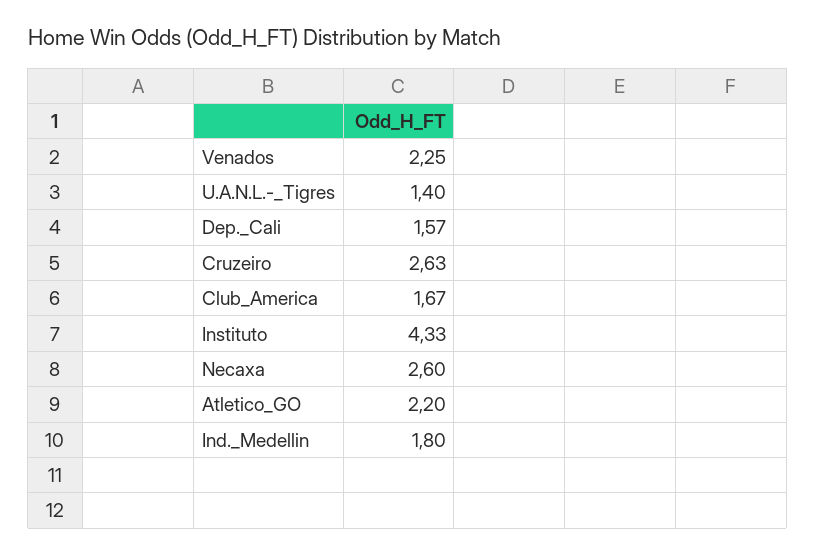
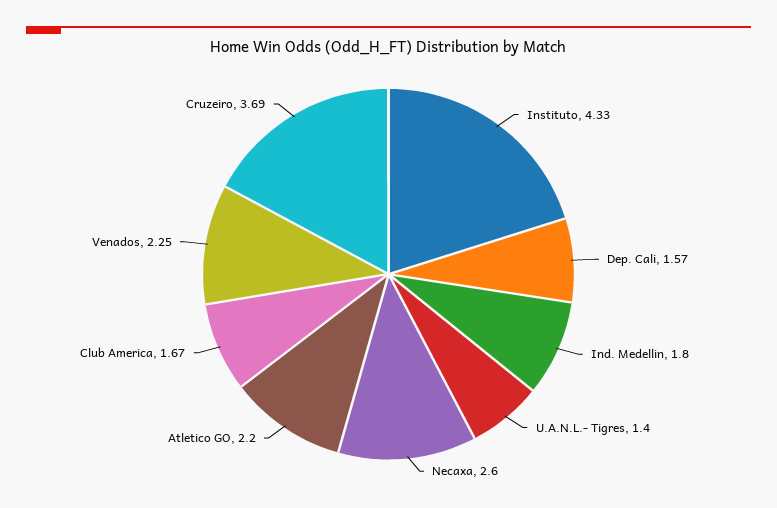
  {
    "Venados": 2.25,
    "U.A.N.L.-_Tigres": 1.4,
    "Dep._Cali": 1.57,
-   "Cruzeiro": 2.63,
+   "Cruzeiro": 3.69,
    "Club_America": 1.67,
    "Instituto": 4.33,
    "Necaxa": 2.6,
    "Atletico_GO": 2.2,
    "Ind._Medellin": 1.8
  }

